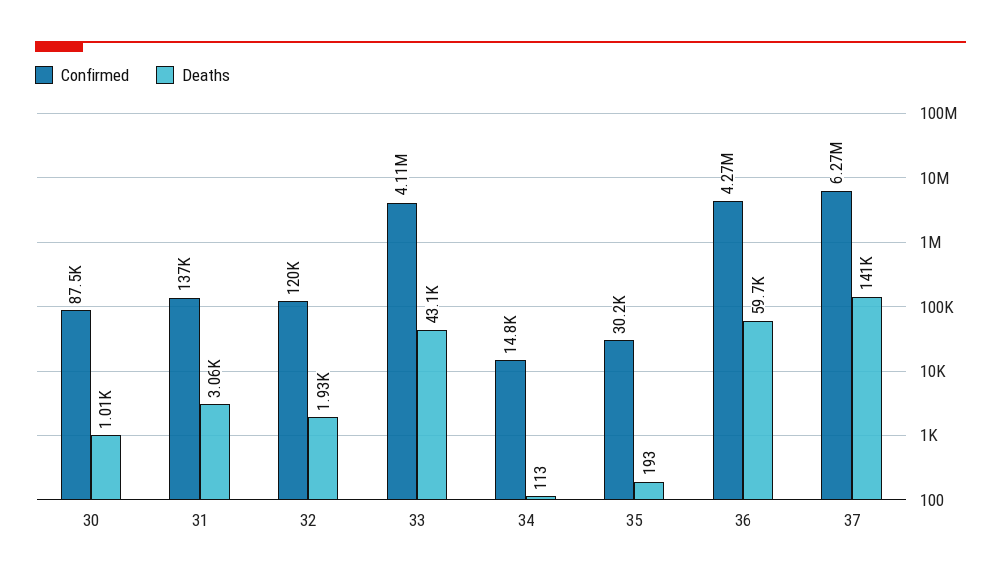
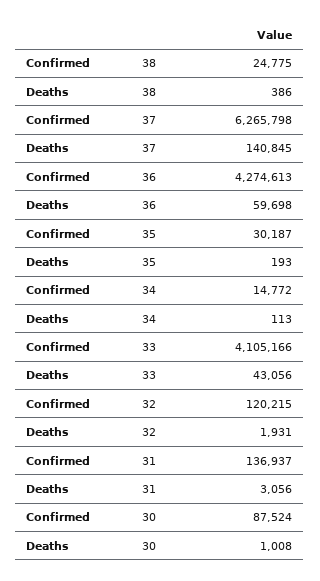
  {
    "Confirmed": {
      "30": 87524,
      "31": 136937,
      "32": 120215,
      "33": 4105166,
      "34": 14772,
      "35": 30187,
      "36": 4274613,
-     "37": 6265798
+     "37": 6265798,
+     "38": 24775
    },
    "Deaths": {
      "30": 1008,
      "31": 3056,
      "32": 1931,
      "33": 43056,
      "34": 113,
      "35": 193,
      "36": 59698,
-     "37": 140845
+     "37": 140845,
+     "38": 386
    }
  }

